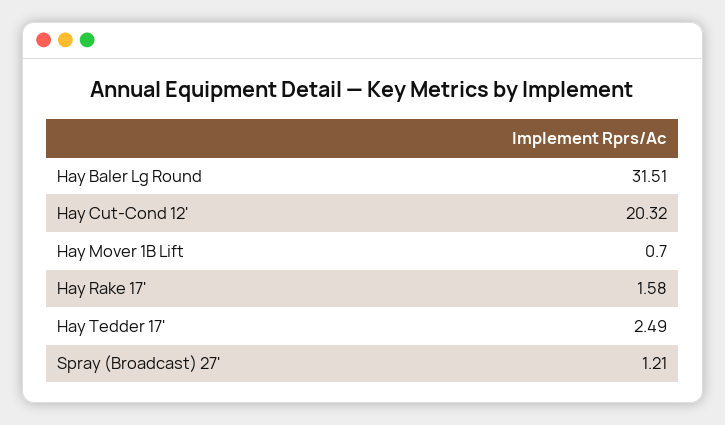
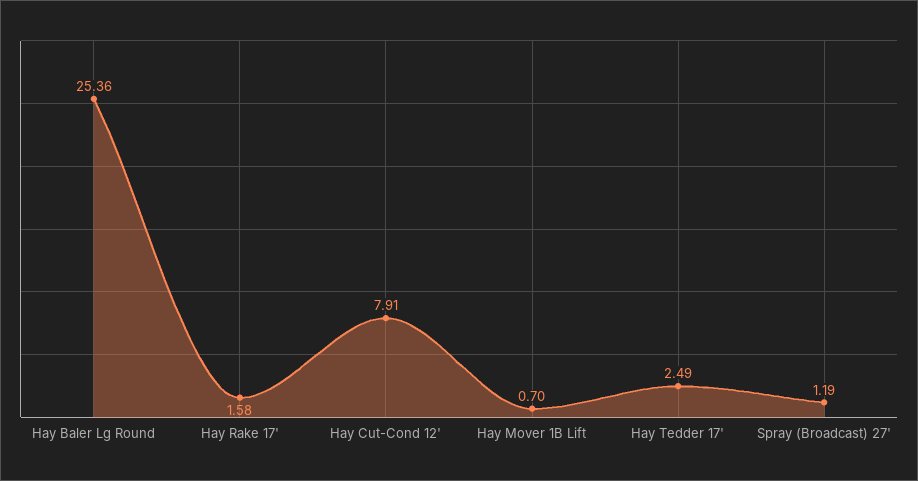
  {
-   "Hay Baler Lg Round": 31.51,
+   "Hay Baler Lg Round": 25.36,
-   "Hay Cut-Cond 12'": 20.32,
+   "Hay Cut-Cond 12'": 7.91,
    "Hay Mover 1B Lift": 0.7,
    "Hay Rake 17'": 1.58,
    "Hay Tedder 17'": 2.49,
-   "Spray (Broadcast) 27'": 1.21
+   "Spray (Broadcast) 27'": 1.19
  }

